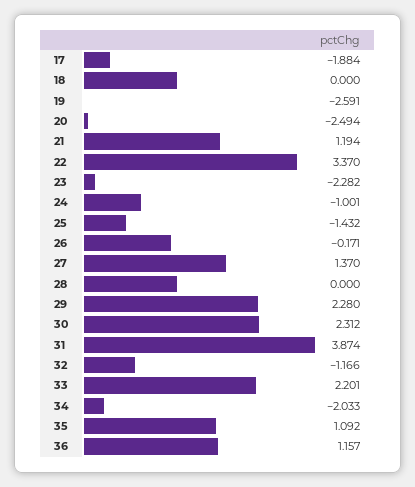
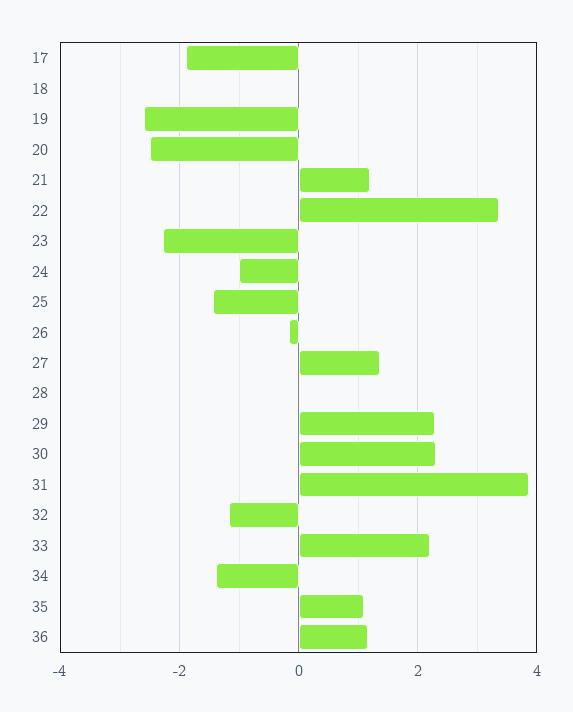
  {
    "17": -1.884,
    "18": 0,
    "19": -2.591,
    "20": -2.494,
    "21": 1.194,
    "22": 3.37,
    "23": -2.282,
    "24": -1.001,
    "25": -1.432,
    "26": -0.171,
    "27": 1.37,
    "28": 0,
    "29": 2.28,
    "30": 2.312,
    "31": 3.874,
    "32": -1.166,
    "33": 2.201,
-   "34": -2.033,
+   "34": -1.4,
    "35": 1.092,
    "36": 1.157
  }

